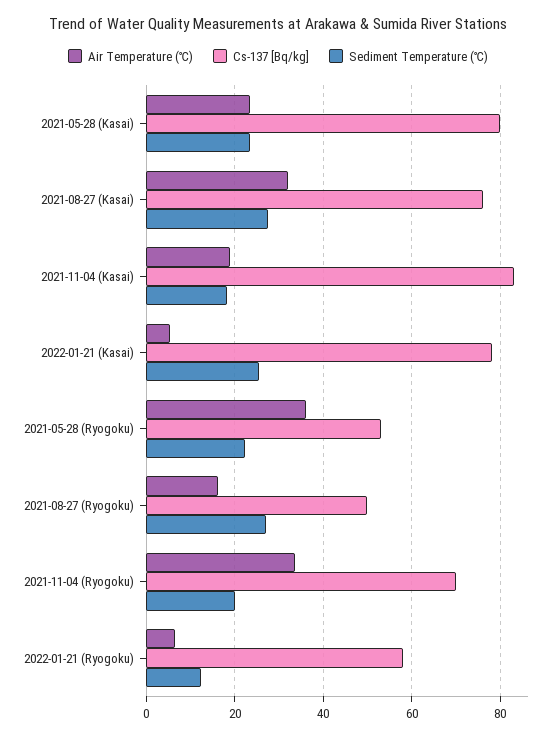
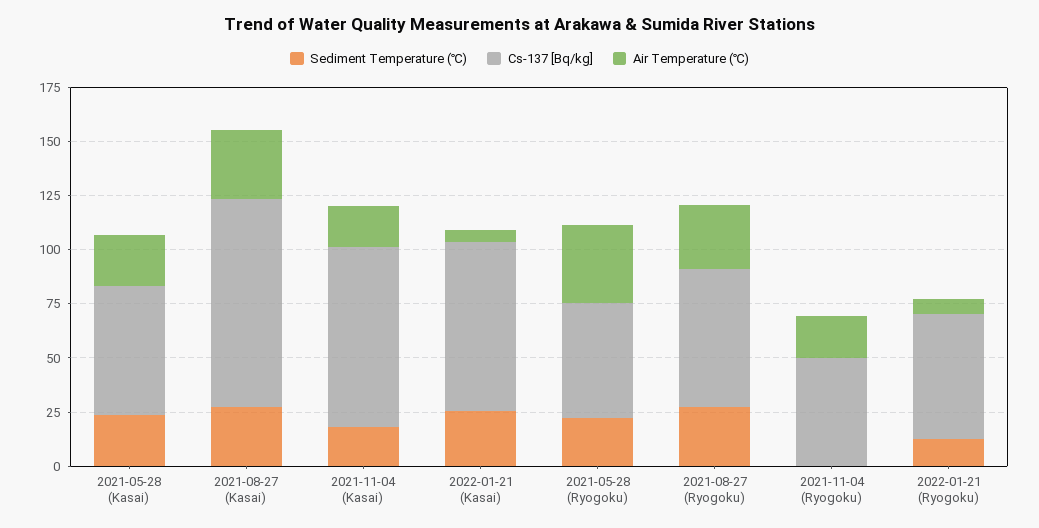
  {
    "Air Temperature (℃)": {
      "2021-05-28 (Kasai)": 24,
      "2021-08-27 (Kasai)": 32,
      "2021-11-04 (Kasai)": 18,
      "2022-01-21 (Kasai)": 6,
      "2021-05-28 (Ryogoku)": 36,
-     "2021-08-27 (Ryogoku)": 16,
+     "2021-08-27 (Ryogoku)": 30,
-     "2021-11-04 (Ryogoku)": 34,
+     "2021-11-04 (Ryogoku)": 20,
      "2022-01-21 (Ryogoku)": 6
    },
    "Cs-137 [Bq/kg]": {
-     "2021-05-28 (Kasai)": 80,
+     "2021-05-28 (Kasai)": 60,
-     "2021-08-27 (Kasai)": 76,
+     "2021-08-27 (Kasai)": 95,
      "2021-11-04 (Kasai)": 84,
      "2022-01-21 (Kasai)": 78,
      "2021-05-28 (Ryogoku)": 54,
-     "2021-08-27 (Ryogoku)": 50,
+     "2021-08-27 (Ryogoku)": 65,
-     "2021-11-04 (Ryogoku)": 70,
+     "2021-11-04 (Ryogoku)": 50,
      "2022-01-21 (Ryogoku)": 58
    },
    "Sediment Temperature (℃)": {
      "2021-05-28 (Kasai)": 24,
      "2021-08-27 (Kasai)": 28,
      "2021-11-04 (Kasai)": 18,
      "2022-01-21 (Kasai)": 26,
      "2021-05-28 (Ryogoku)": 22,
      "2021-08-27 (Ryogoku)": 28,
-     "2021-11-04 (Ryogoku)": 20,
+     "2021-11-04 (Ryogoku)": 0,
      "2022-01-21 (Ryogoku)": 12
    }
  }

